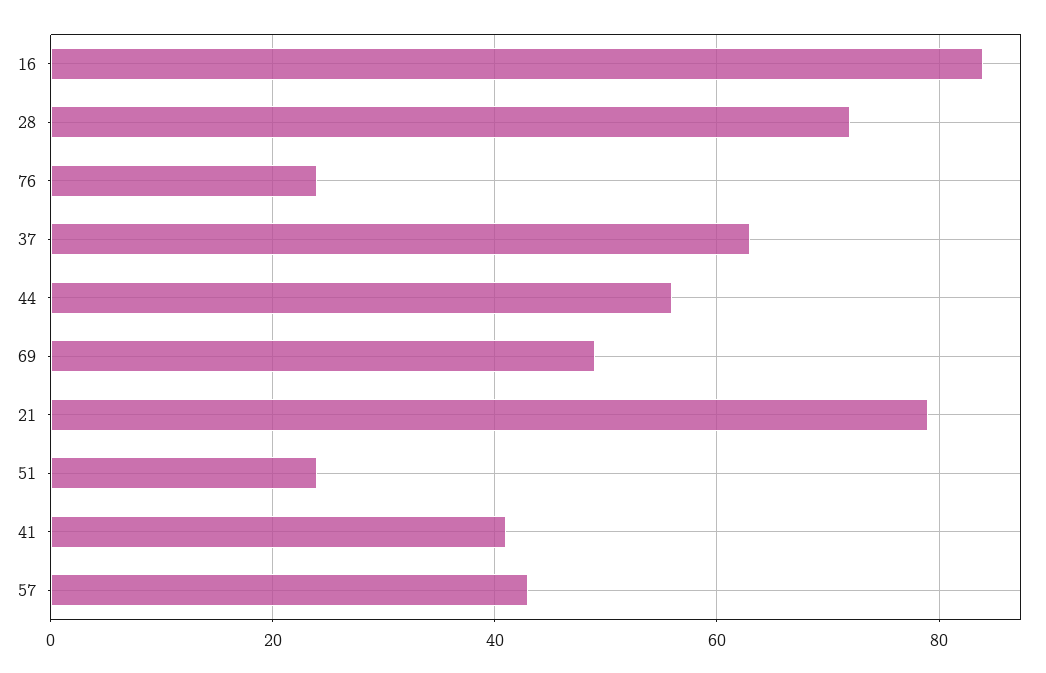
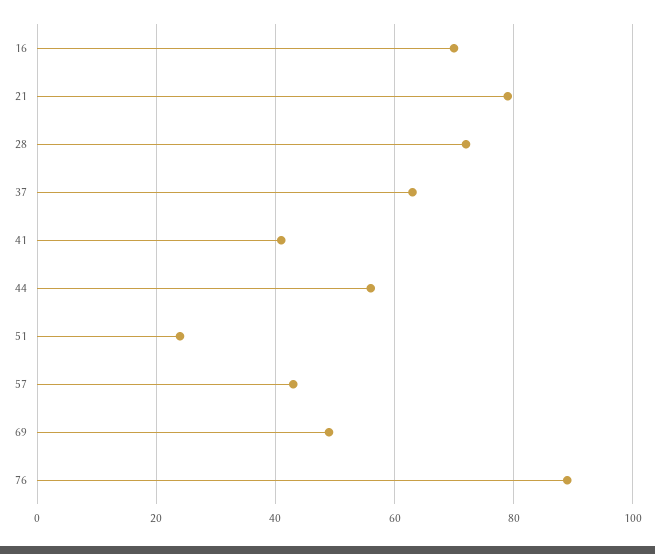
  {
-   "16": 85,
+   "16": 70,
    "28": 70,
-   "76": 25,
+   "76": 90,
    "37": 65,
    "44": 55,
    "69": 50,
    "21": 80,
    "51": 25,
    "41": 40,
    "57": 45
  }

